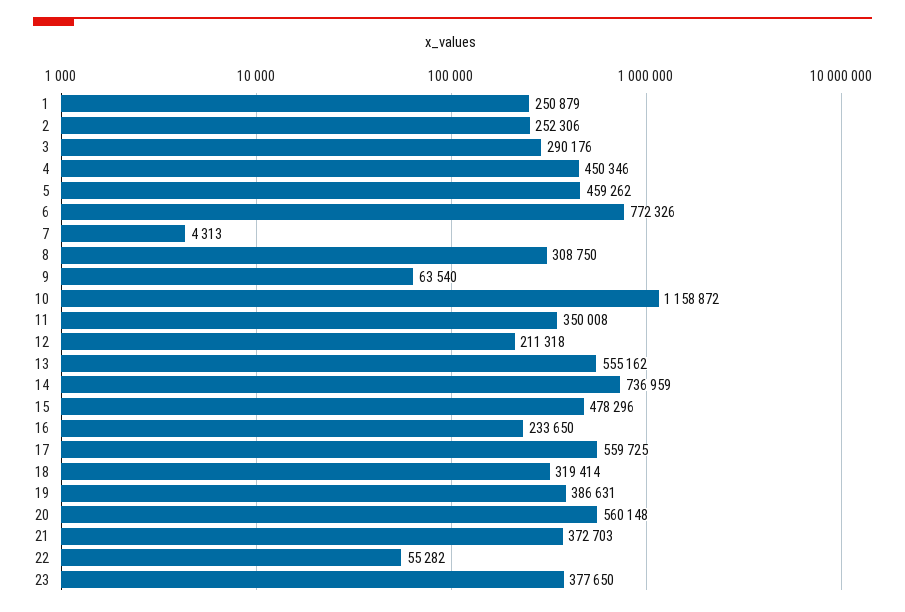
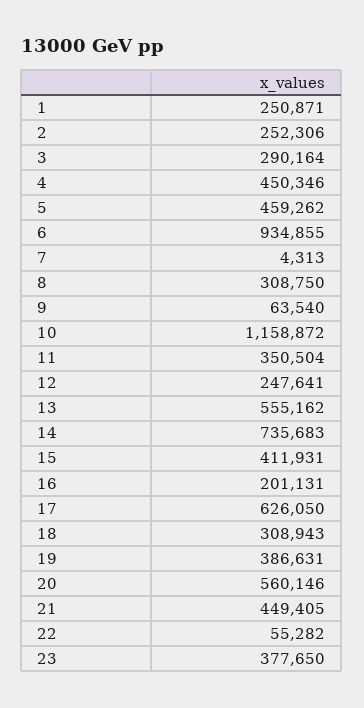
  {
-   "1": 250879,
+   "1": 250871,
    "2": 252306,
-   "3": 290176,
+   "3": 290164,
    "4": 450346,
    "5": 459262,
-   "6": 772326,
+   "6": 934855,
    "7": 4313,
    "8": 308750,
    "9": 63540,
    "10": 1158872,
-   "11": 350008,
+   "11": 350504,
-   "12": 211318,
+   "12": 247641,
    "13": 555162,
-   "14": 736959,
+   "14": 735683,
-   "15": 478296,
+   "15": 411931,
-   "16": 233650,
+   "16": 201131,
-   "17": 559725,
+   "17": 626050,
-   "18": 319414,
+   "18": 308943,
    "19": 386631,
-   "20": 560148,
+   "20": 560146,
-   "21": 372703,
+   "21": 449405,
    "22": 55282,
    "23": 377650
  }

